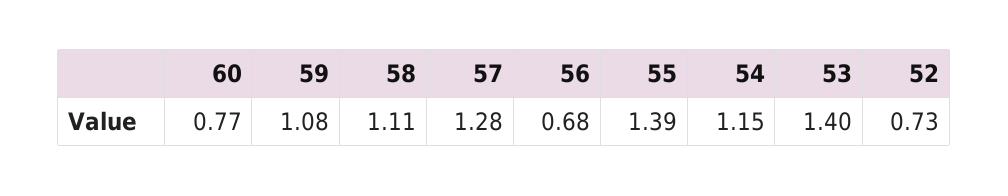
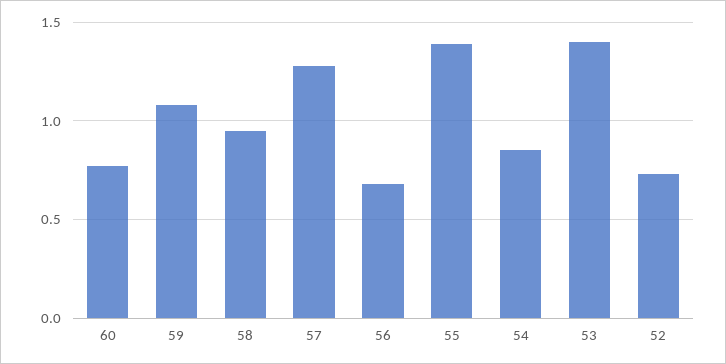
  {
    "60": 0.77,
    "59": 1.08,
-   "58": 1.11,
+   "58": 0.95,
    "57": 1.28,
    "56": 0.68,
    "55": 1.39,
-   "54": 1.15,
+   "54": 0.85,
    "53": 1.4,
    "52": 0.73
  }

